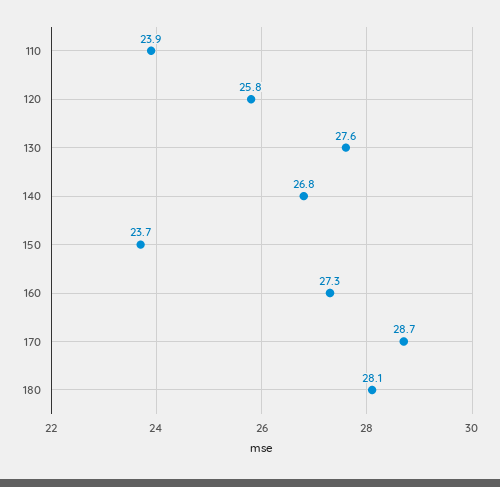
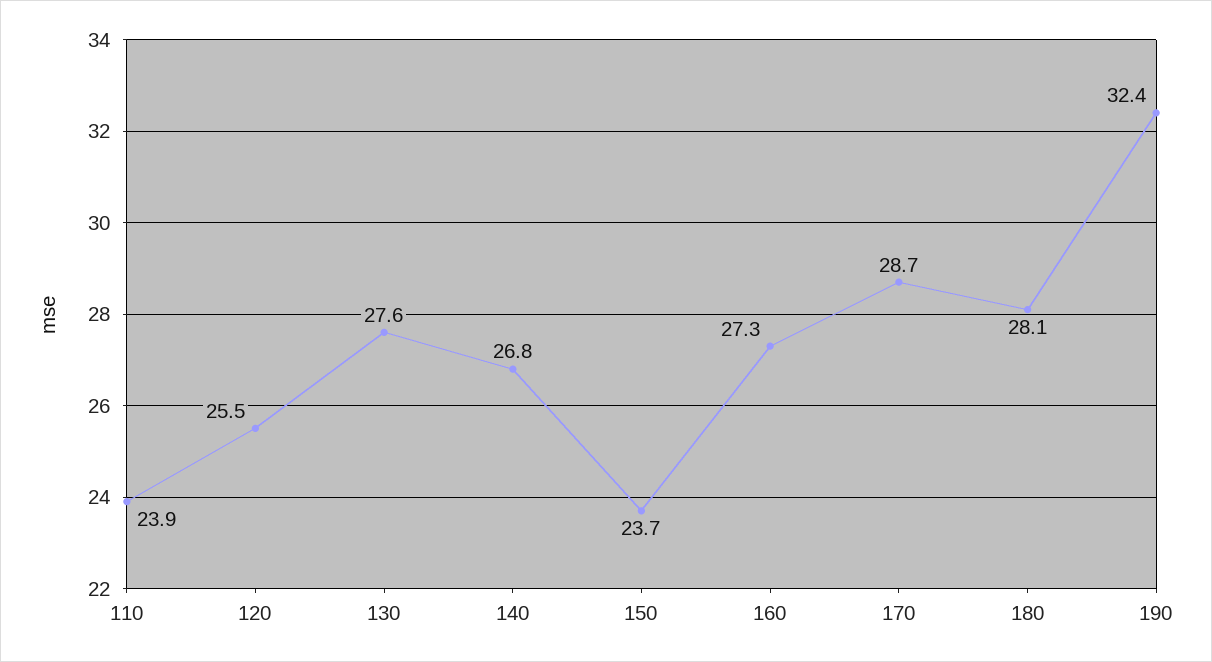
  {
    "110": 23.9,
-   "120": 25.8,
+   "120": 25.5,
    "130": 27.6,
    "140": 26.8,
    "150": 23.7,
    "160": 27.3,
    "170": 28.7,
-   "180": 28.1
+   "180": 28.1,
+   "190": 32.4
  }

